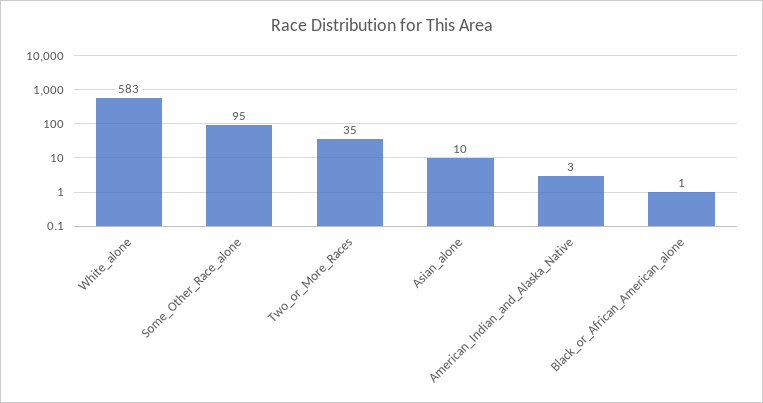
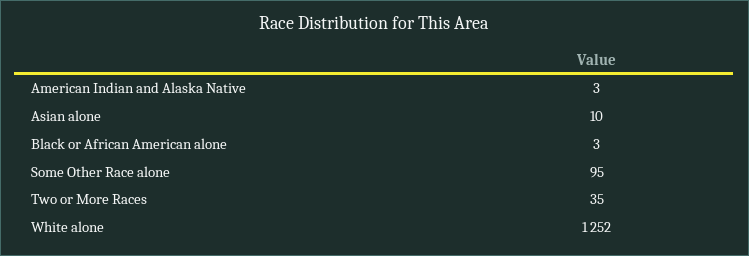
  {
-   "White_alone": 583,
+   "White_alone": 1252,
    "Some_Other_Race_alone": 95,
    "Two_or_More_Races": 35,
    "Asian_alone": 10,
    "American_Indian_and_Alaska_Native": 3,
-   "Black_or_African_American_alone": 1
+   "Black_or_African_American_alone": 3
  }

